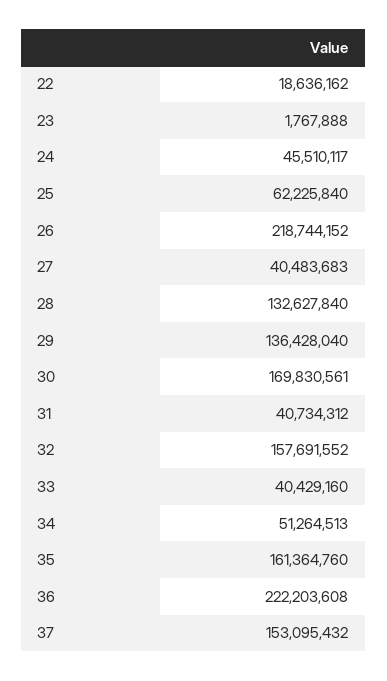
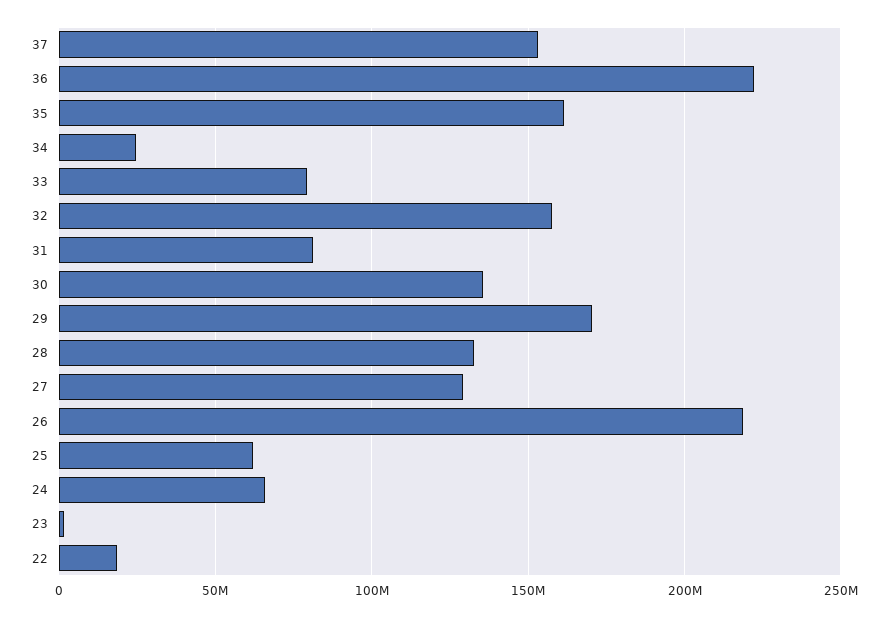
  {
    "22": 18636162,
    "23": 1767888,
-   "24": 45510117,
+   "24": 65000000,
    "25": 62225840,
    "26": 218744152,
-   "27": 40483683,
+   "27": 130000000,
    "28": 132627840,
-   "29": 136428040,
+   "29": 170000000,
-   "30": 169830561,
+   "30": 135000000,
-   "31": 40734312,
+   "31": 80000000,
    "32": 157691552,
-   "33": 40429160,
+   "33": 80000000,
-   "34": 51264513,
+   "34": 25000000,
    "35": 161364760,
    "36": 222203608,
    "37": 153095432
  }

